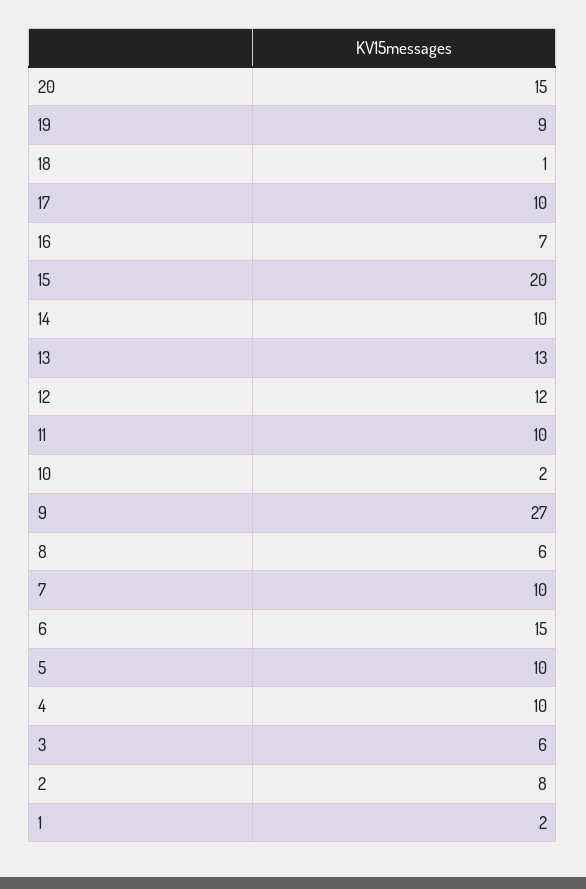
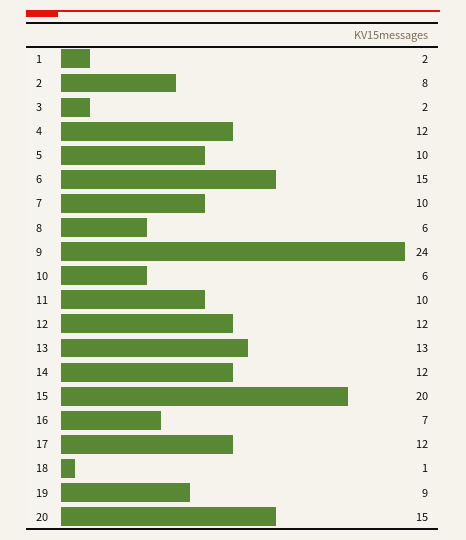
  {
    "20": 15,
    "19": 9,
    "18": 1,
-   "17": 10,
+   "17": 12,
    "16": 7,
    "15": 20,
-   "14": 10,
+   "14": 12,
    "13": 13,
    "12": 12,
    "11": 10,
-   "10": 2,
+   "10": 6,
-   "9": 27,
+   "9": 24,
    "8": 6,
    "7": 10,
    "6": 15,
    "5": 10,
-   "4": 10,
+   "4": 12,
-   "3": 6,
+   "3": 2,
    "2": 8,
    "1": 2
  }

